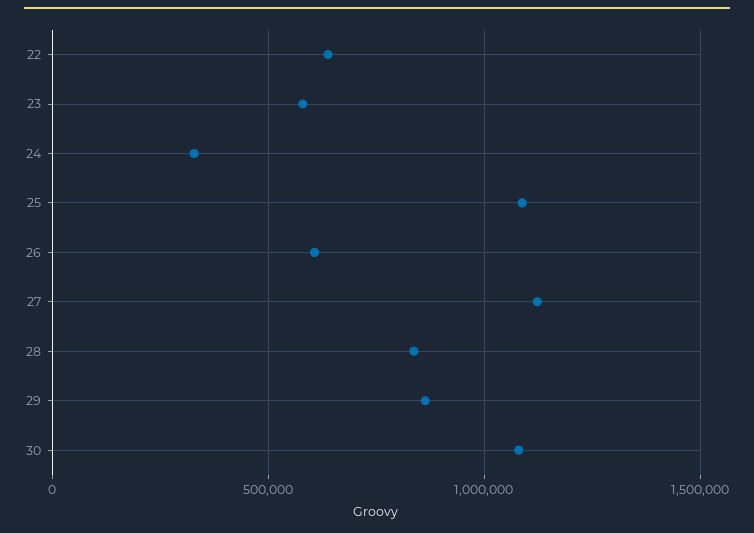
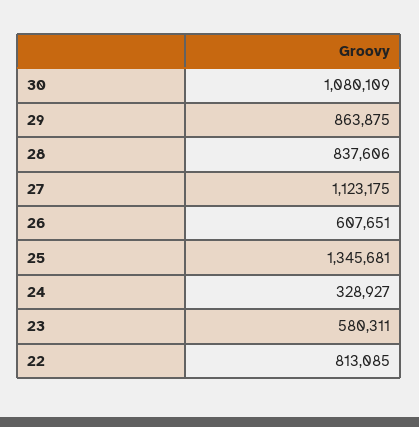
  {
-   "22": 650000,
+   "22": 813085,
    "23": 580311,
    "24": 328927,
-   "25": 1100000,
+   "25": 1345681,
    "26": 607651,
    "27": 1123175,
    "28": 837606,
    "29": 863875,
    "30": 1080109
  }

